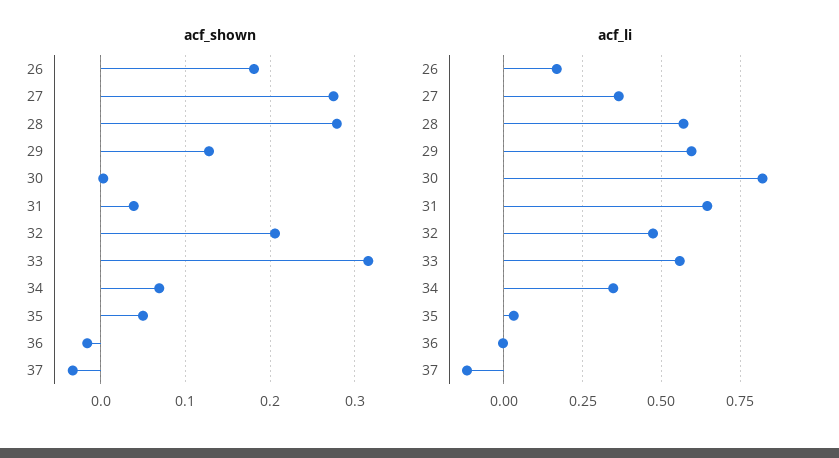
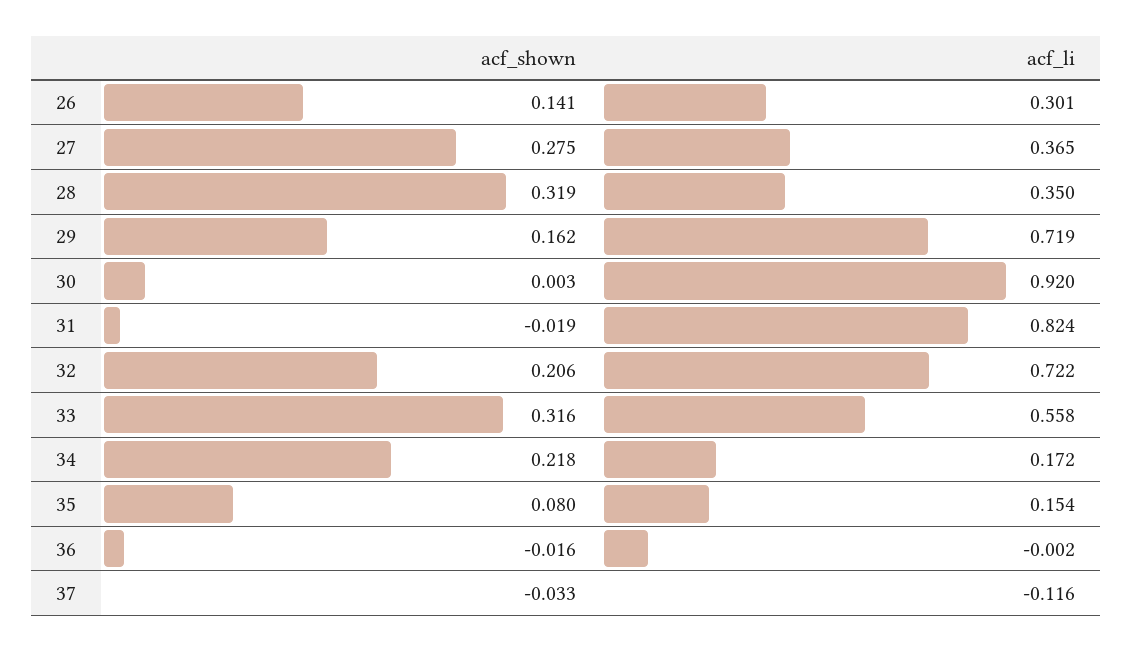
  {
    "acf_shown": {
-     "26": 0.18,
+     "26": 0.141,
      "27": 0.275,
-     "28": 0.28,
+     "28": 0.319,
-     "29": 0.13,
+     "29": 0.162,
      "30": 0.003,
-     "31": 0.04,
+     "31": -0.019,
      "32": 0.206,
      "33": 0.316,
-     "34": 0.07,
+     "34": 0.218,
-     "35": 0.05,
+     "35": 0.08,
      "36": -0.016,
      "37": -0.033
    },
    "acf_li": {
-     "26": 0.175,
+     "26": 0.301,
      "27": 0.365,
-     "28": 0.575,
+     "28": 0.35,
-     "29": 0.6,
+     "29": 0.719,
-     "30": 0.825,
+     "30": 0.92,
-     "31": 0.65,
+     "31": 0.824,
-     "32": 0.475,
+     "32": 0.722,
      "33": 0.558,
-     "34": 0.35,
+     "34": 0.172,
-     "35": 0.025,
+     "35": 0.154,
      "36": -0.002,
      "37": -0.116
    }
  }

